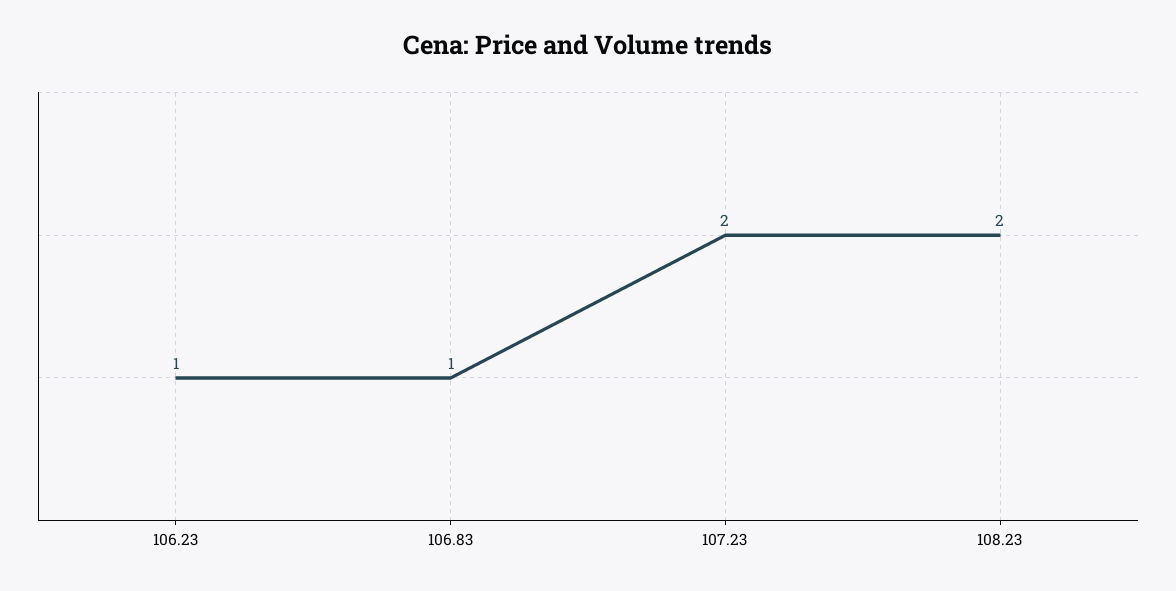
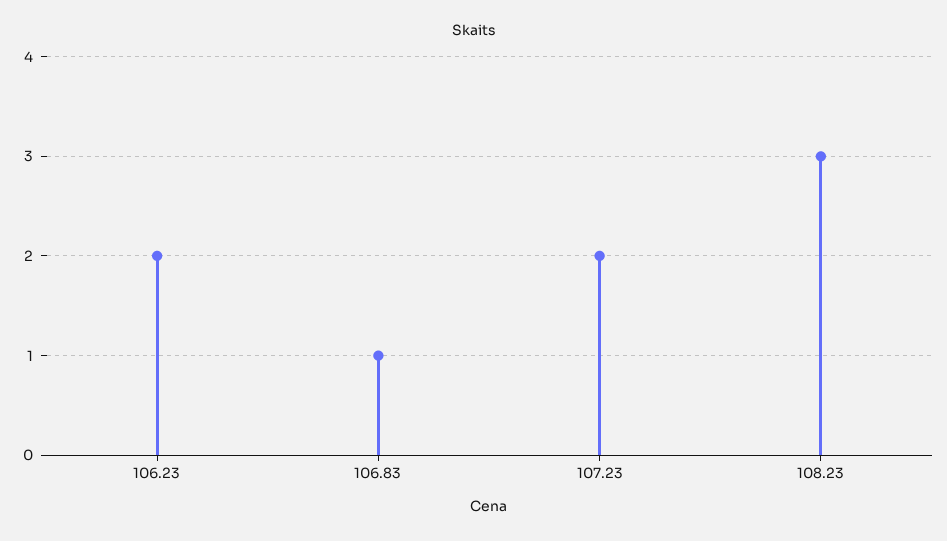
  {
-   "106.23": 1,
+   "106.23": 2,
    "106.83": 1,
    "107.23": 2,
-   "108.23": 2
+   "108.23": 3
  }

